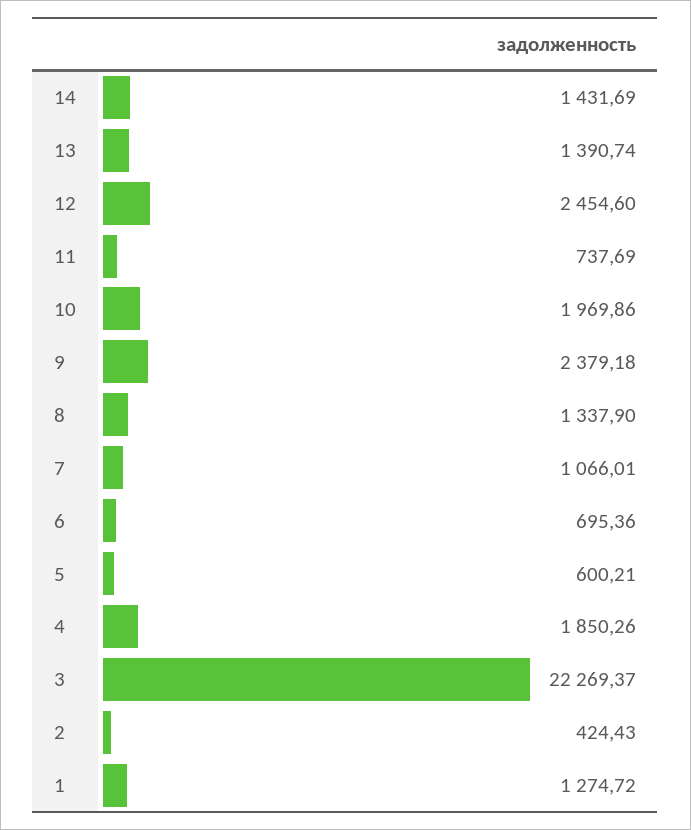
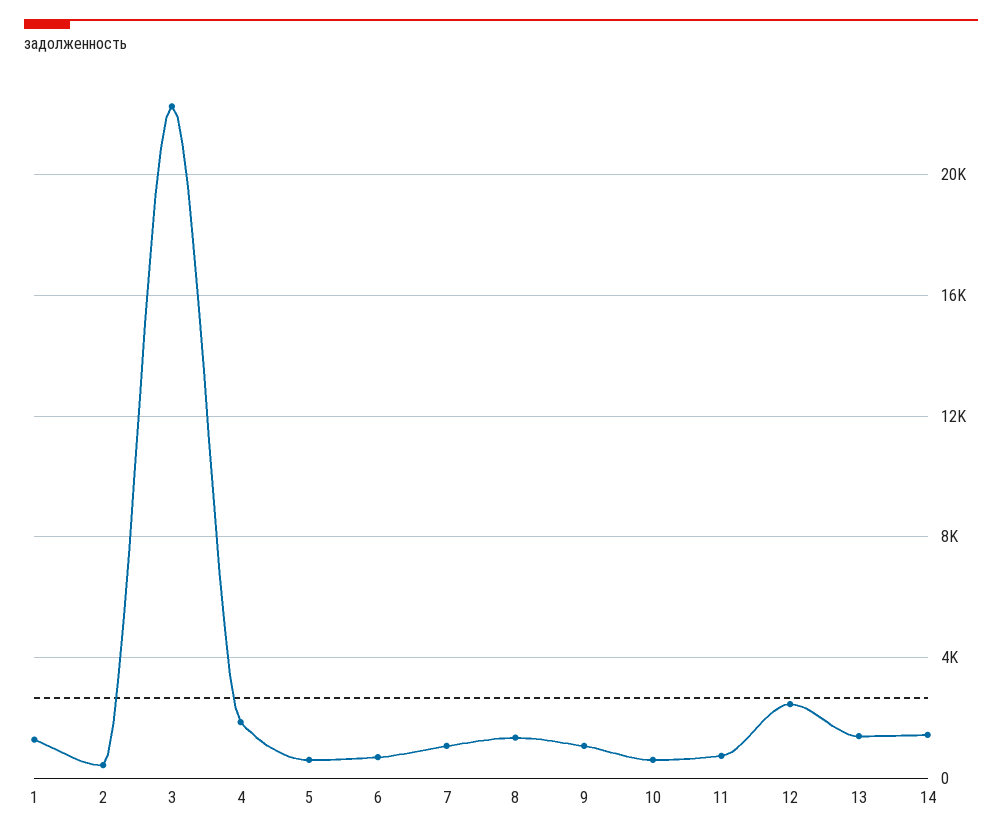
  {
    "14": 1431.69,
    "13": 1390.74,
    "12": 2454.6,
    "11": 737.69,
-   "10": 1969.86,
+   "10": 500,
-   "9": 2379.18,
+   "9": 1000,
    "8": 1337.9,
    "7": 1066.01,
    "6": 695.36,
    "5": 600.21,
    "4": 1850.26,
    "3": 22269.37,
    "2": 424.43,
    "1": 1274.72
  }

